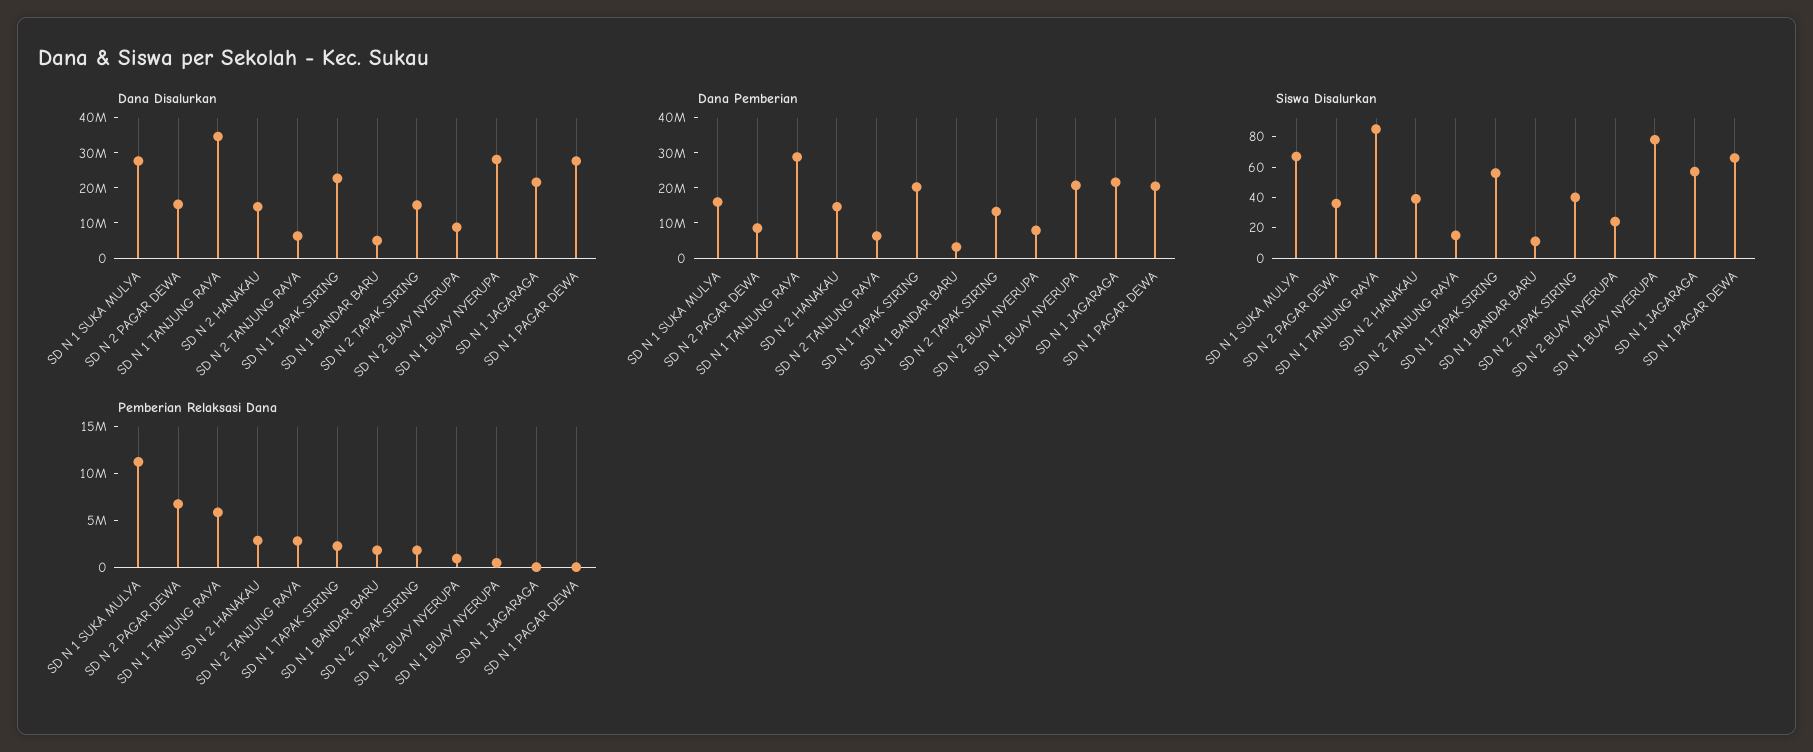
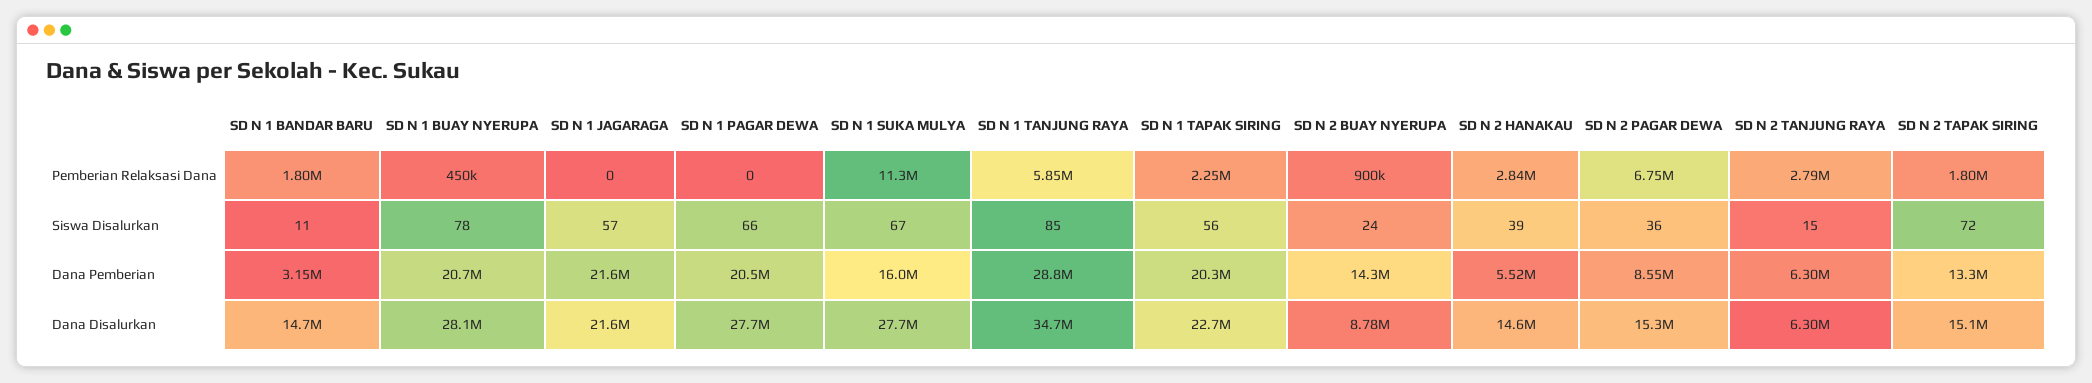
  {
    "Dana Disalurkan": {
      "SD N 1 SUKA MULYA": 27700000,
      "SD N 2 PAGAR DEWA": 15300000,
      "SD N 1 TANJUNG RAYA": 34700000,
      "SD N 2 HANAKAU": 14600000,
      "SD N 2 TANJUNG RAYA": 6300000,
      "SD N 1 TAPAK SIRING": 22700000,
-     "SD N 1 BANDAR BARU": 5000000,
+     "SD N 1 BANDAR BARU": 14700000,
      "SD N 2 TAPAK SIRING": 15100000,
      "SD N 2 BUAY NYERUPA": 8780000,
      "SD N 1 BUAY NYERUPA": 28100000,
      "SD N 1 JAGARAGA": 21600000,
      "SD N 1 PAGAR DEWA": 27700000
    },
    "Dana Pemberian": {
      "SD N 1 SUKA MULYA": 16000000,
      "SD N 2 PAGAR DEWA": 8550000,
      "SD N 1 TANJUNG RAYA": 28800000,
-     "SD N 2 HANAKAU": 15000000,
+     "SD N 2 HANAKAU": 5520000,
      "SD N 2 TANJUNG RAYA": 6300000,
      "SD N 1 TAPAK SIRING": 20300000,
      "SD N 1 BANDAR BARU": 3150000,
      "SD N 2 TAPAK SIRING": 13300000,
-     "SD N 2 BUAY NYERUPA": 7500000,
+     "SD N 2 BUAY NYERUPA": 14300000,
      "SD N 1 BUAY NYERUPA": 20700000,
      "SD N 1 JAGARAGA": 21600000,
      "SD N 1 PAGAR DEWA": 20500000
    },
    "Siswa Disalurkan": {
      "SD N 1 SUKA MULYA": 67,
      "SD N 2 PAGAR DEWA": 36,
      "SD N 1 TANJUNG RAYA": 85,
      "SD N 2 HANAKAU": 39,
      "SD N 2 TANJUNG RAYA": 15,
      "SD N 1 TAPAK SIRING": 56,
      "SD N 1 BANDAR BARU": 11,
-     "SD N 2 TAPAK SIRING": 40,
+     "SD N 2 TAPAK SIRING": 72,
      "SD N 2 BUAY NYERUPA": 24,
      "SD N 1 BUAY NYERUPA": 78,
      "SD N 1 JAGARAGA": 57,
      "SD N 1 PAGAR DEWA": 66
    },
    "Pemberian Relaksasi Dana": {
      "SD N 1 SUKA MULYA": 11300000,
      "SD N 2 PAGAR DEWA": 6750000,
      "SD N 1 TANJUNG RAYA": 5850000,
      "SD N 2 HANAKAU": 2840000,
      "SD N 2 TANJUNG RAYA": 2790000,
      "SD N 1 TAPAK SIRING": 2250000,
      "SD N 1 BANDAR BARU": 1800000,
      "SD N 2 TAPAK SIRING": 1800000,
      "SD N 2 BUAY NYERUPA": 900000,
      "SD N 1 BUAY NYERUPA": 450000,
      "SD N 1 JAGARAGA": 0,
      "SD N 1 PAGAR DEWA": 0
    }
  }

